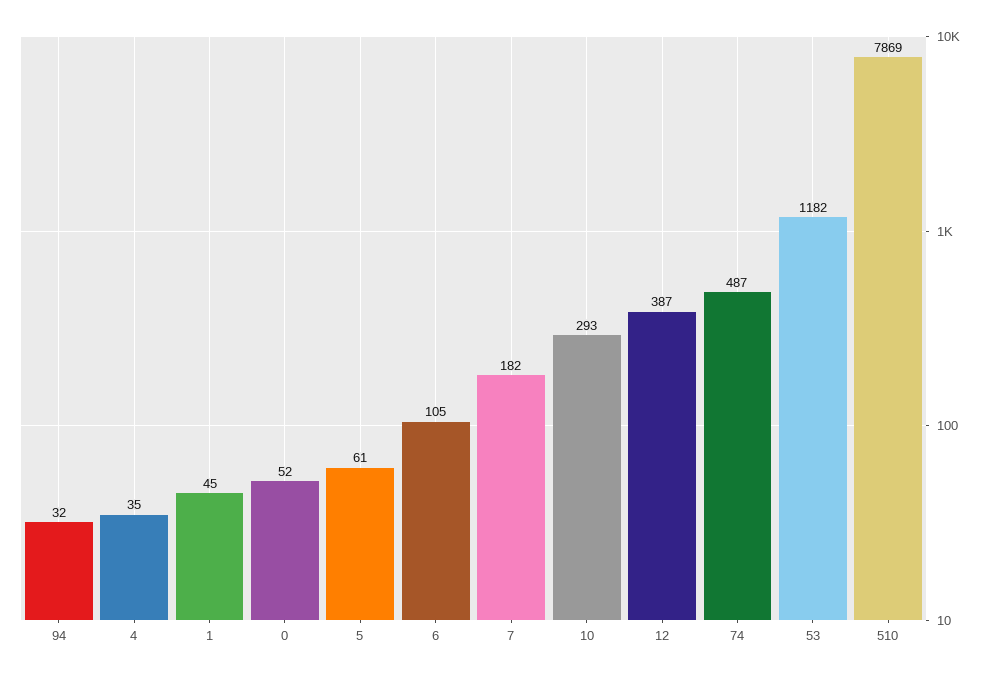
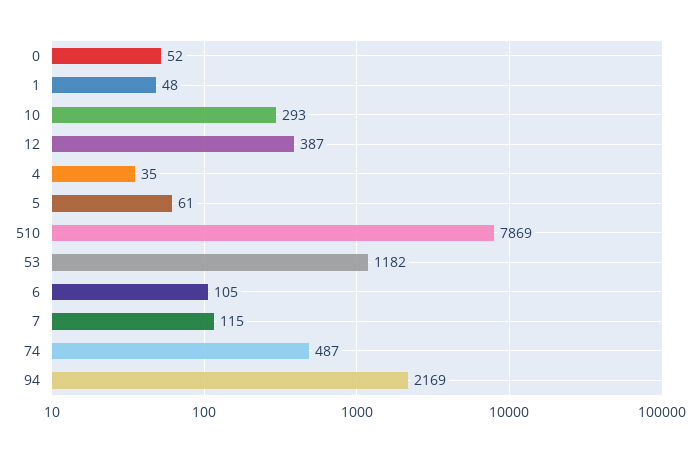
  {
-   "94": 32,
+   "94": 2169,
    "4": 35,
-   "1": 45,
+   "1": 48,
    "0": 52,
    "5": 61,
    "6": 105,
-   "7": 182,
+   "7": 115,
    "10": 293,
    "12": 387,
    "74": 487,
    "53": 1182,
    "510": 7869
  }

